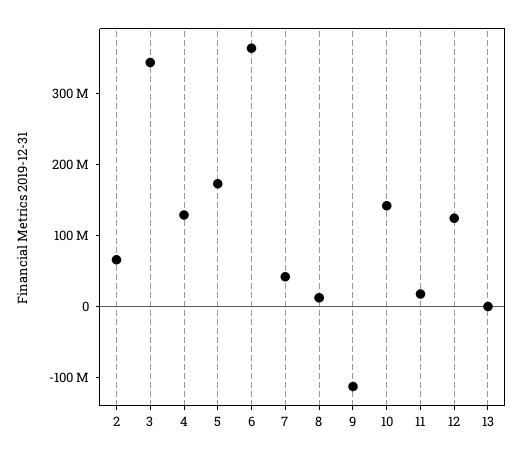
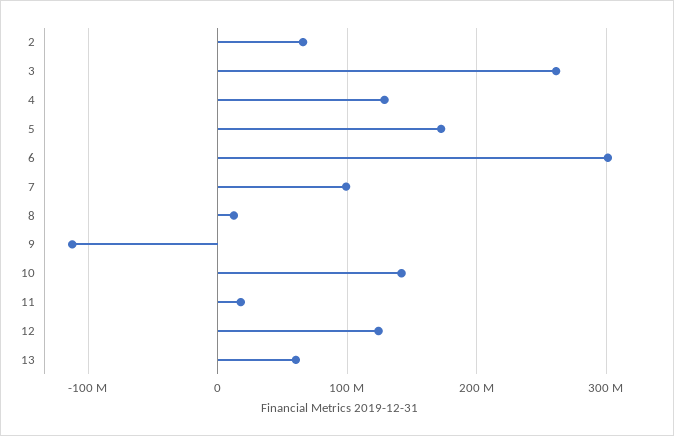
  {
    "2": 70000000,
-   "3": 340000000,
+   "3": 260000000,
    "4": 130000000,
    "5": 170000000,
-   "6": 360000000,
+   "6": 300000000,
-   "7": 40000000,
+   "7": 100000000,
    "8": 10000000,
    "9": -110000000,
    "10": 140000000,
    "11": 20000000,
    "12": 120000000,
-   "13": 0
+   "13": 60000000
  }

